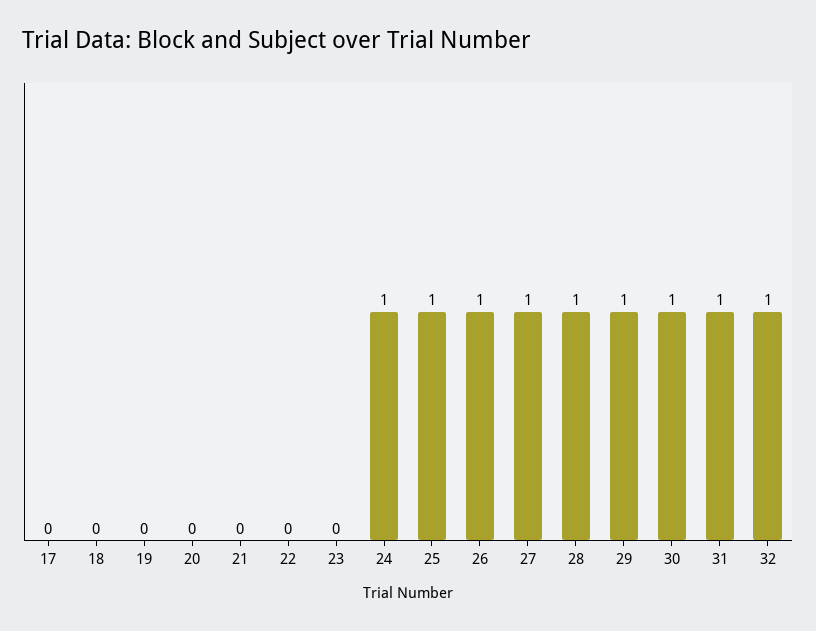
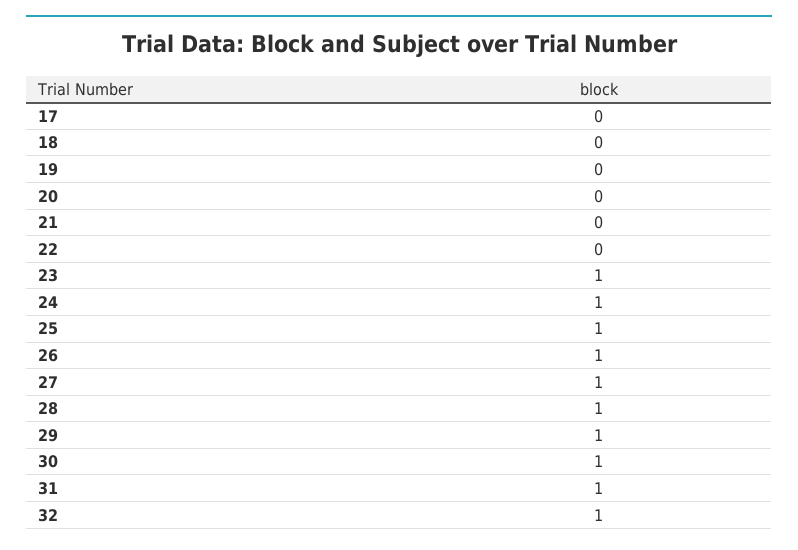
  {
    "17": 0,
    "18": 0,
    "19": 0,
    "20": 0,
    "21": 0,
    "22": 0,
-   "23": 0,
+   "23": 1,
    "24": 1,
    "25": 1,
    "26": 1,
    "27": 1,
    "28": 1,
    "29": 1,
    "30": 1,
    "31": 1,
    "32": 1
  }

